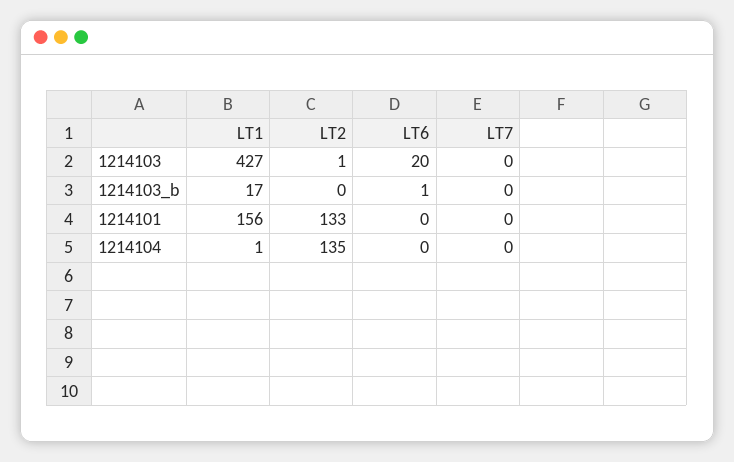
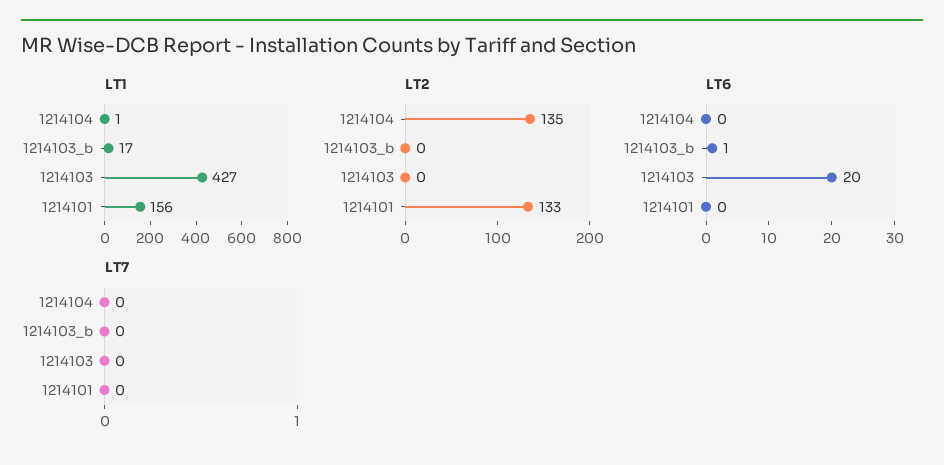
  {
    "LT1": {
      "1214103": 427,
      "1214103_b": 17,
      "1214101": 156,
      "1214104": 1
    },
    "LT2": {
-     "1214103": 1,
+     "1214103": 0,
      "1214103_b": 0,
      "1214101": 133,
      "1214104": 135
    },
    "LT6": {
      "1214103": 20,
      "1214103_b": 1,
      "1214101": 0,
      "1214104": 0
    },
    "LT7": {
      "1214103": 0,
      "1214103_b": 0,
      "1214101": 0,
      "1214104": 0
    }
  }

